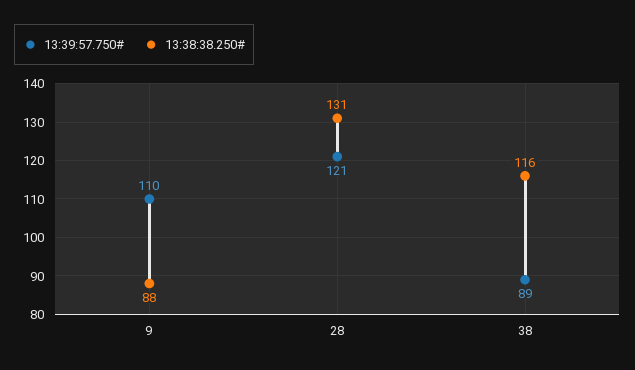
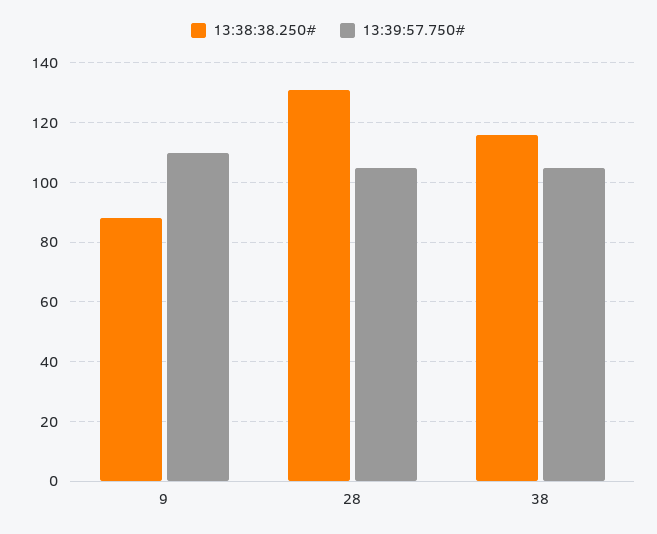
  {
    "13:39:57.750#": {
      "9": 110,
-     "28": 121,
+     "28": 105,
-     "38": 89
+     "38": 105
    },
    "13:38:38.250#": {
      "9": 88,
      "28": 131,
      "38": 116
    }
  }

